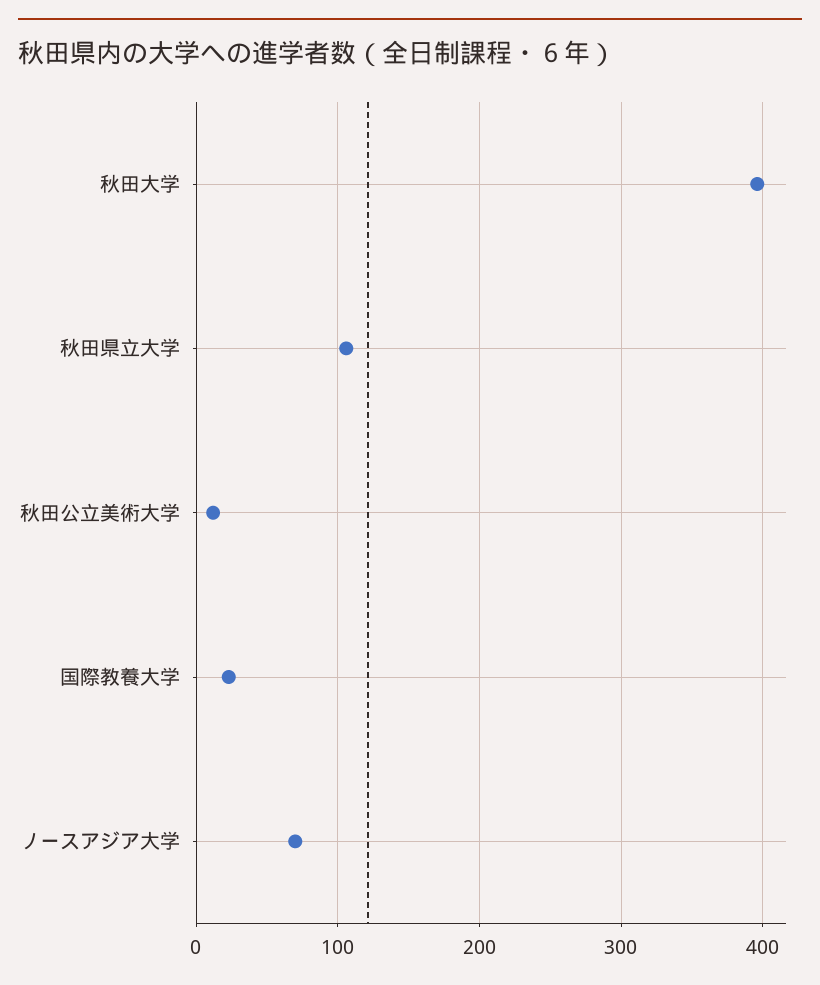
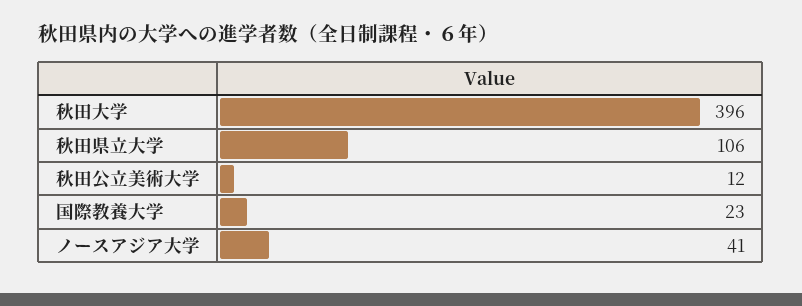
  {
    "秋田大学": 396,
    "秋田県立大学": 106,
    "秋田公立美術大学": 12,
    "国際教養大学": 23,
-   "ノースアジア大学": 70
+   "ノースアジア大学": 41
  }

